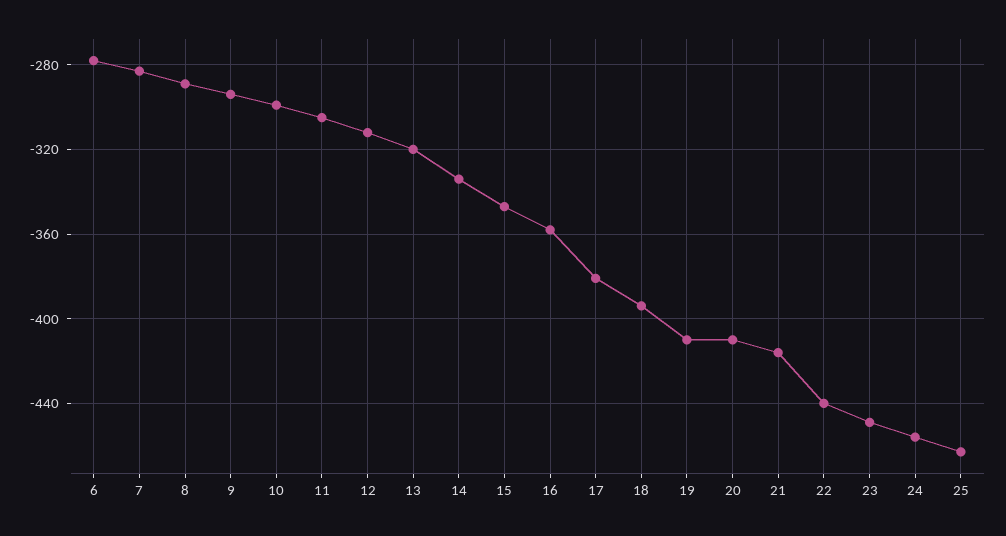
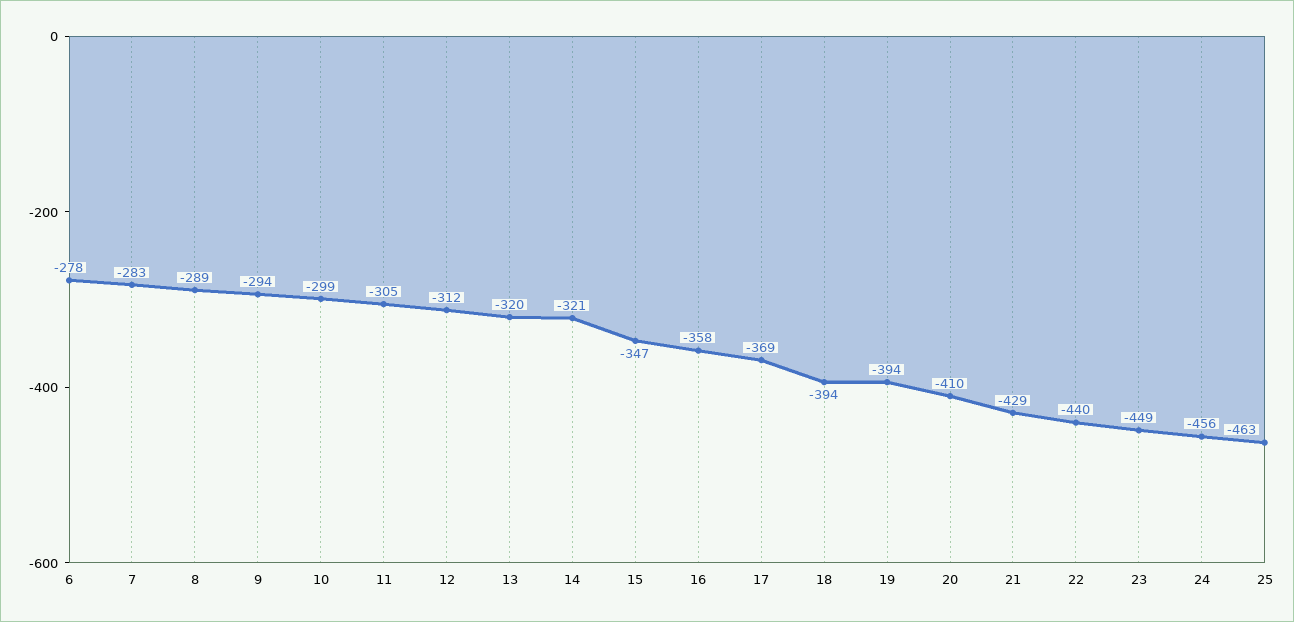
  {
    "6": -278,
    "7": -283,
    "8": -289,
    "9": -294,
    "10": -299,
    "11": -305,
    "12": -312,
    "13": -320,
-   "14": -335,
+   "14": -321,
    "15": -347,
    "16": -358,
-   "17": -380,
+   "17": -369,
    "18": -394,
-   "19": -410,
+   "19": -394,
    "20": -410,
-   "21": -415,
+   "21": -429,
    "22": -440,
    "23": -449,
    "24": -456,
    "25": -463
  }

